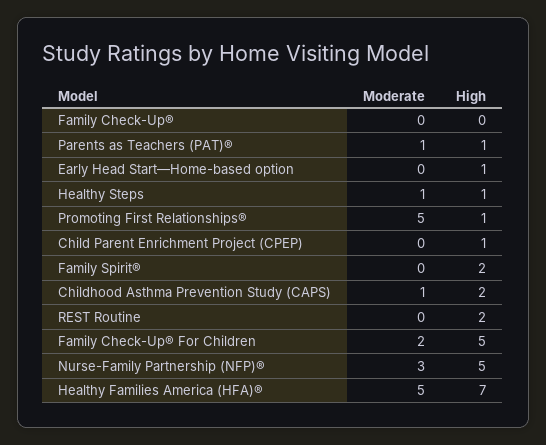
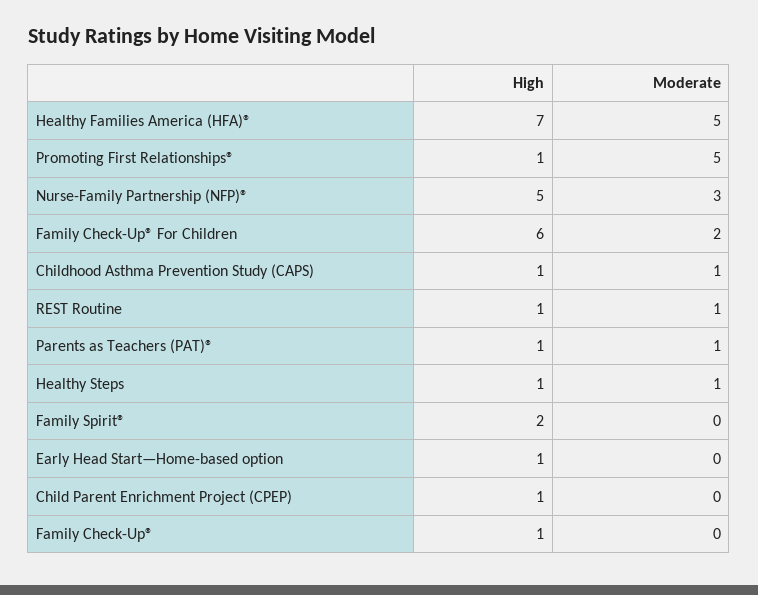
  {
    "Moderate": {
      "Family Check-Up®": 0,
      "Parents as Teachers (PAT)®": 1,
      "Early Head Start—Home-based option": 0,
      "Healthy Steps": 1,
      "Promoting First Relationships®": 5,
      "Child Parent Enrichment Project (CPEP)": 0,
      "Family Spirit®": 0,
      "Childhood Asthma Prevention Study (CAPS)": 1,
-     "REST Routine": 0,
+     "REST Routine": 1,
      "Family Check-Up® For Children": 2,
      "Nurse-Family Partnership (NFP)®": 3,
      "Healthy Families America (HFA)®": 5
    },
    "High": {
-     "Family Check-Up®": 0,
+     "Family Check-Up®": 1,
      "Parents as Teachers (PAT)®": 1,
      "Early Head Start—Home-based option": 1,
      "Healthy Steps": 1,
      "Promoting First Relationships®": 1,
      "Child Parent Enrichment Project (CPEP)": 1,
      "Family Spirit®": 2,
-     "Childhood Asthma Prevention Study (CAPS)": 2,
+     "Childhood Asthma Prevention Study (CAPS)": 1,
-     "REST Routine": 2,
+     "REST Routine": 1,
-     "Family Check-Up® For Children": 5,
+     "Family Check-Up® For Children": 6,
      "Nurse-Family Partnership (NFP)®": 5,
      "Healthy Families America (HFA)®": 7
    }
  }

